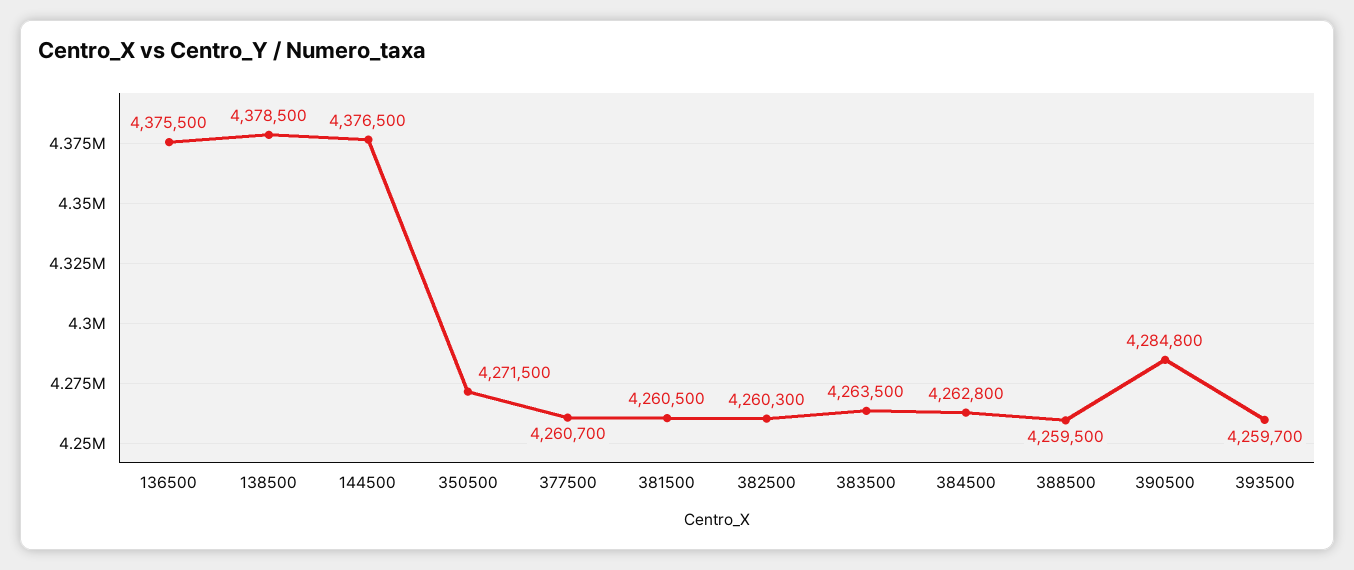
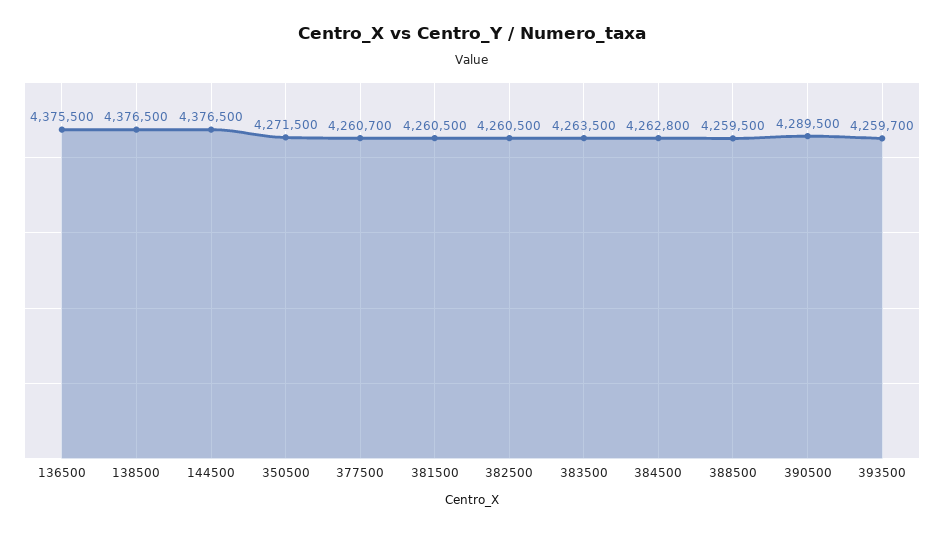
  {
    "136500": 4375500,
-   "138500": 4378500,
+   "138500": 4376500,
    "144500": 4376500,
    "350500": 4271500,
    "377500": 4260700,
    "381500": 4260500,
-   "382500": 4260300,
+   "382500": 4260500,
    "383500": 4263500,
    "384500": 4262800,
    "388500": 4259500,
-   "390500": 4284800,
+   "390500": 4289500,
    "393500": 4259700
  }

